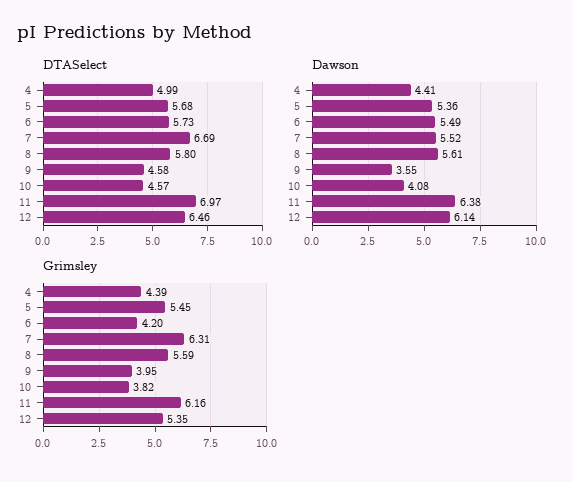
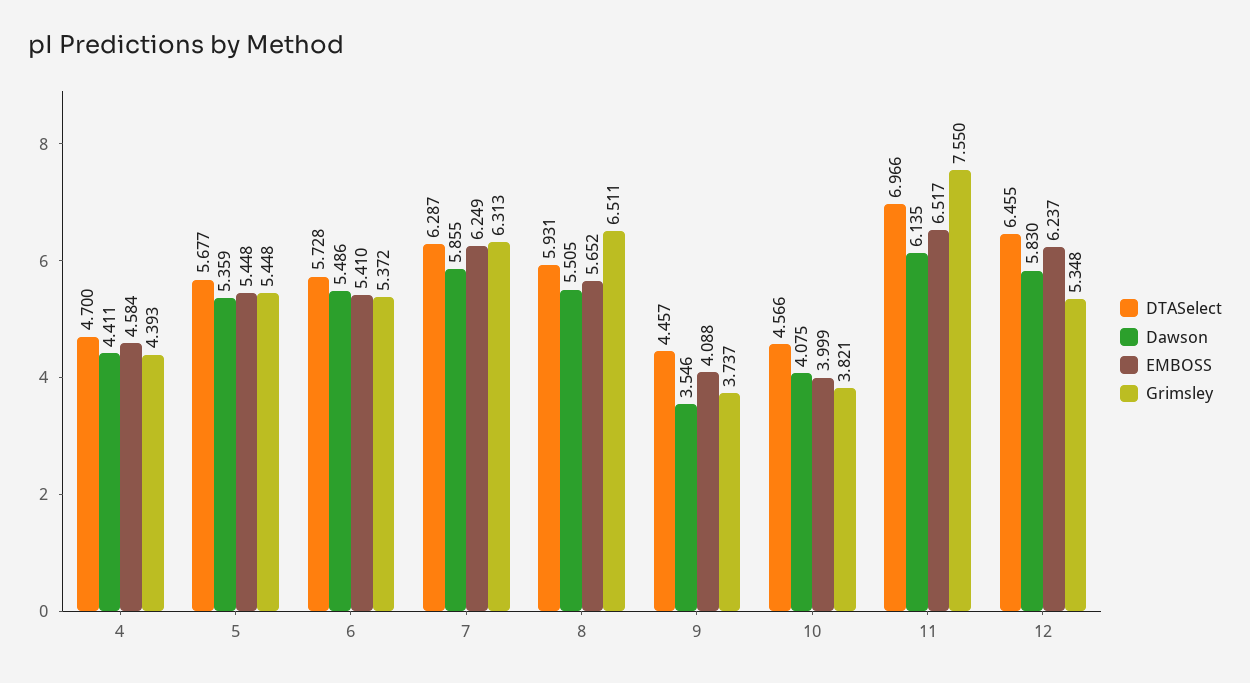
  {
    "DTASelect": {
-     "4": 4.99,
+     "4": 4.7,
      "5": 5.677,
      "6": 5.728,
-     "7": 6.69,
+     "7": 6.287,
-     "8": 5.8,
+     "8": 5.931,
-     "9": 4.58,
+     "9": 4.457,
      "10": 4.566,
      "11": 6.966,
      "12": 6.455
    },
    "Dawson": {
      "4": 4.411,
      "5": 5.359,
      "6": 5.486,
-     "7": 5.52,
+     "7": 5.855,
-     "8": 5.61,
+     "8": 5.505,
      "9": 3.546,
      "10": 4.075,
-     "11": 6.38,
+     "11": 6.135,
-     "12": 6.14
+     "12": 5.83
    },
    "Grimsley": {
      "4": 4.393,
      "5": 5.448,
-     "6": 4.2,
+     "6": 5.372,
      "7": 6.313,
-     "8": 5.59,
+     "8": 6.511,
-     "9": 3.95,
+     "9": 3.737,
      "10": 3.821,
-     "11": 6.16,
+     "11": 7.55,
      "12": 5.348
-   }
+   },
+   "EMBOSS": {
+     "4": 4.584,
+     "5": 5.448,
+     "6": 5.41,
+     "7": 6.249,
+     "8": 5.652,
+     "9": 4.088,
+     "10": 3.999,
+     "11": 6.517,
+     "12": 6.237
+   }
  }

